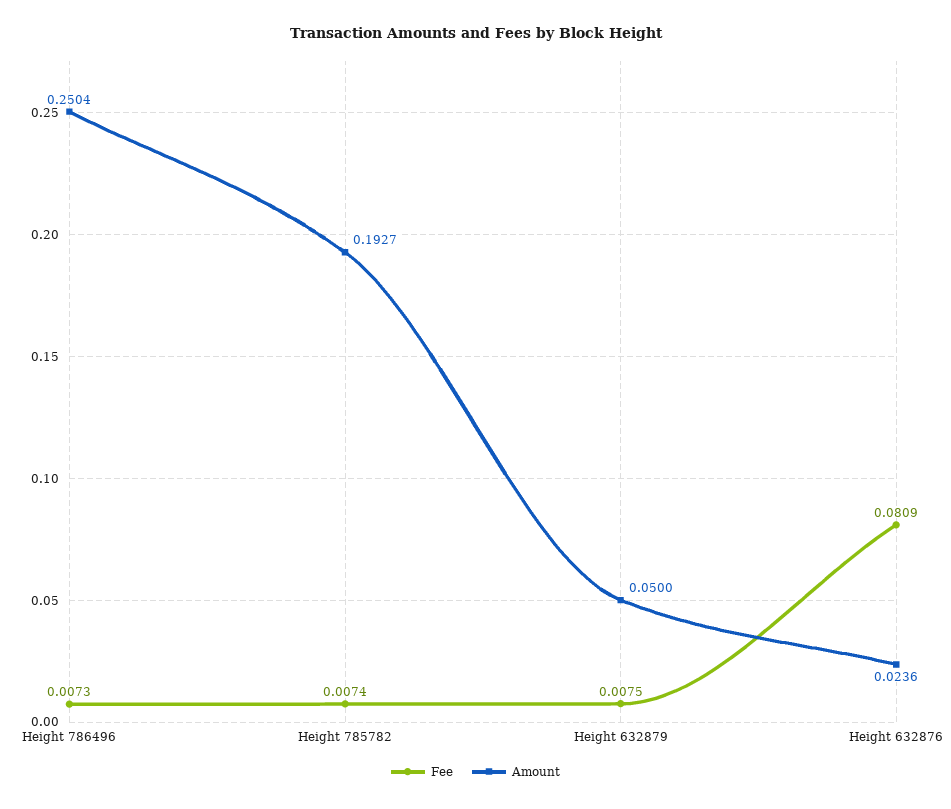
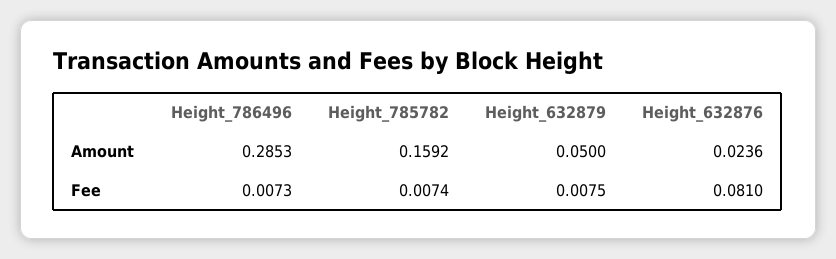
  {
    "Fee": {
      "Height 786496": 0.0073,
      "Height 785782": 0.0074,
      "Height 632879": 0.0075,
-     "Height 632876": 0.0809
+     "Height 632876": 0.081
    },
    "Amount": {
-     "Height 786496": 0.2504,
+     "Height 786496": 0.2853,
-     "Height 785782": 0.1927,
+     "Height 785782": 0.1592,
      "Height 632879": 0.05,
      "Height 632876": 0.0236
    }
  }

